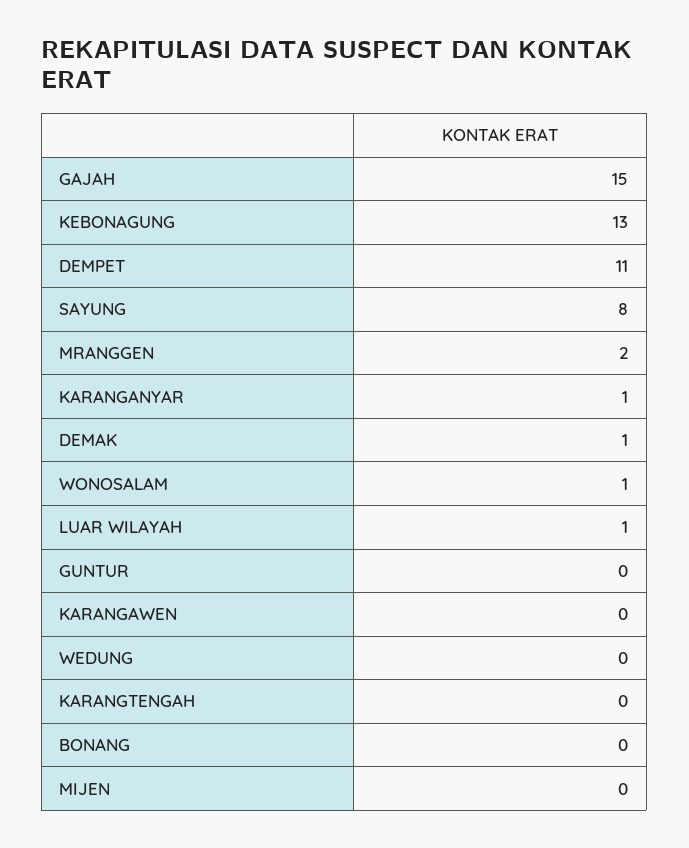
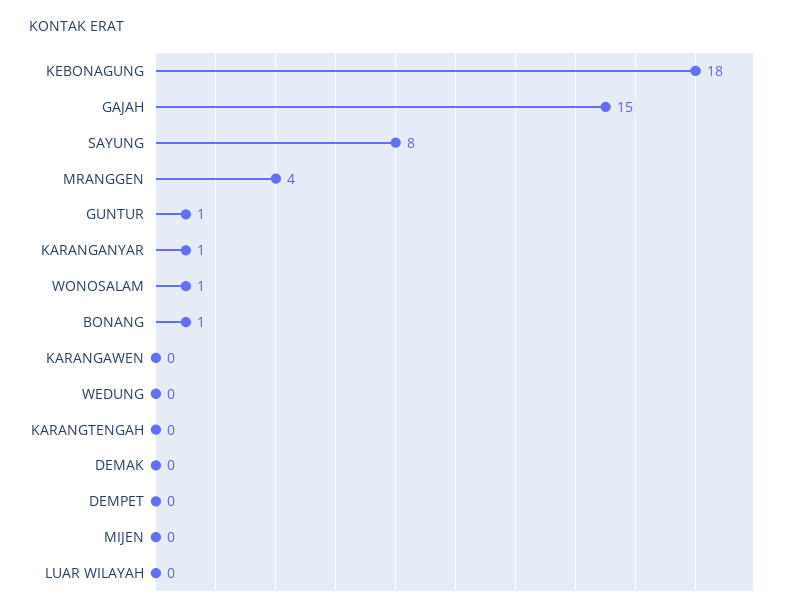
  {
    "GAJAH": 15,
-   "KEBONAGUNG": 13,
+   "KEBONAGUNG": 18,
-   "DEMPET": 11,
+   "DEMPET": 0,
    "SAYUNG": 8,
-   "MRANGGEN": 2,
+   "MRANGGEN": 4,
    "KARANGANYAR": 1,
-   "DEMAK": 1,
+   "DEMAK": 0,
    "WONOSALAM": 1,
-   "LUAR WILAYAH": 1,
+   "LUAR WILAYAH": 0,
-   "GUNTUR": 0,
+   "GUNTUR": 1,
    "KARANGAWEN": 0,
    "WEDUNG": 0,
    "KARANGTENGAH": 0,
-   "BONANG": 0,
+   "BONANG": 1,
    "MIJEN": 0
  }

